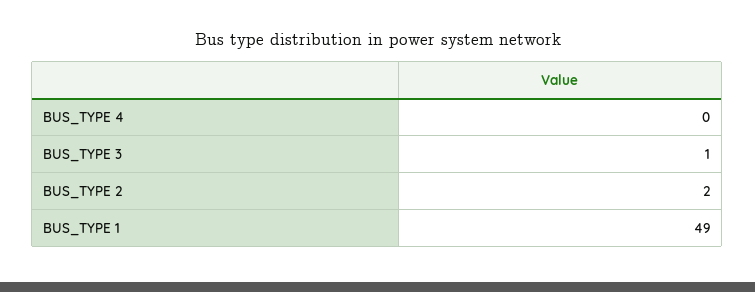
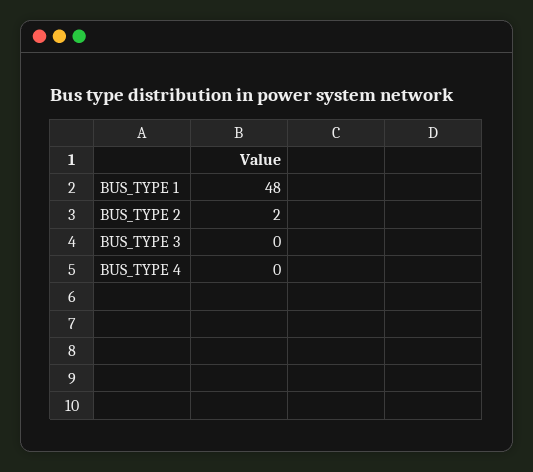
  {
    "BUS_TYPE 4": 0,
-   "BUS_TYPE 3": 1,
+   "BUS_TYPE 3": 0,
    "BUS_TYPE 2": 2,
-   "BUS_TYPE 1": 49
+   "BUS_TYPE 1": 48
  }

